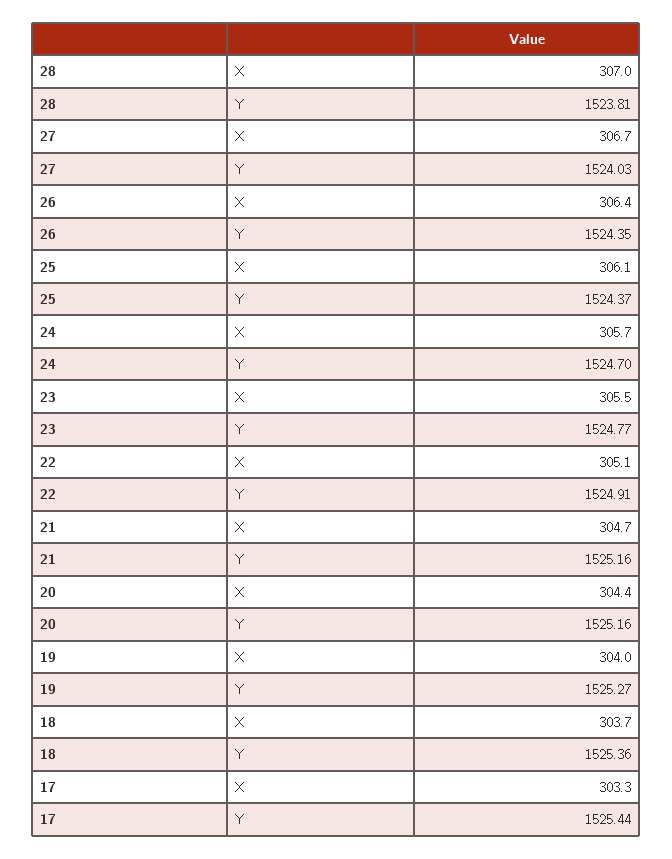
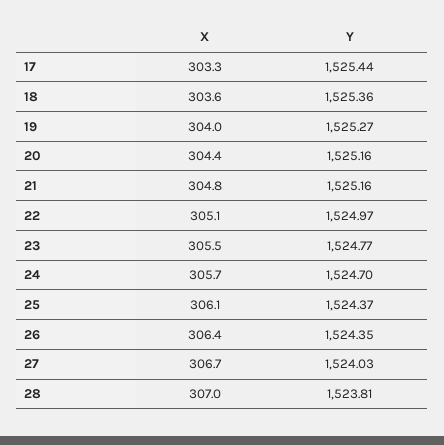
  {
    "28": {
      "X": 307,
      "Y": 1523.81
    },
    "27": {
      "X": 306.7,
      "Y": 1524.03
    },
    "26": {
      "X": 306.4,
      "Y": 1524.35
    },
    "25": {
      "X": 306.1,
      "Y": 1524.37
    },
    "24": {
      "X": 305.7,
      "Y": 1524.7
    },
    "23": {
      "X": 305.5,
      "Y": 1524.77
    },
    "22": {
      "X": 305.1,
-     "Y": 1524.91
+     "Y": 1524.97
    },
    "21": {
-     "X": 304.7,
+     "X": 304.8,
      "Y": 1525.16
    },
    "20": {
      "X": 304.4,
      "Y": 1525.16
    },
    "19": {
      "X": 304,
      "Y": 1525.27
    },
    "18": {
-     "X": 303.7,
+     "X": 303.6,
      "Y": 1525.36
    },
    "17": {
      "X": 303.3,
      "Y": 1525.44
    }
  }

